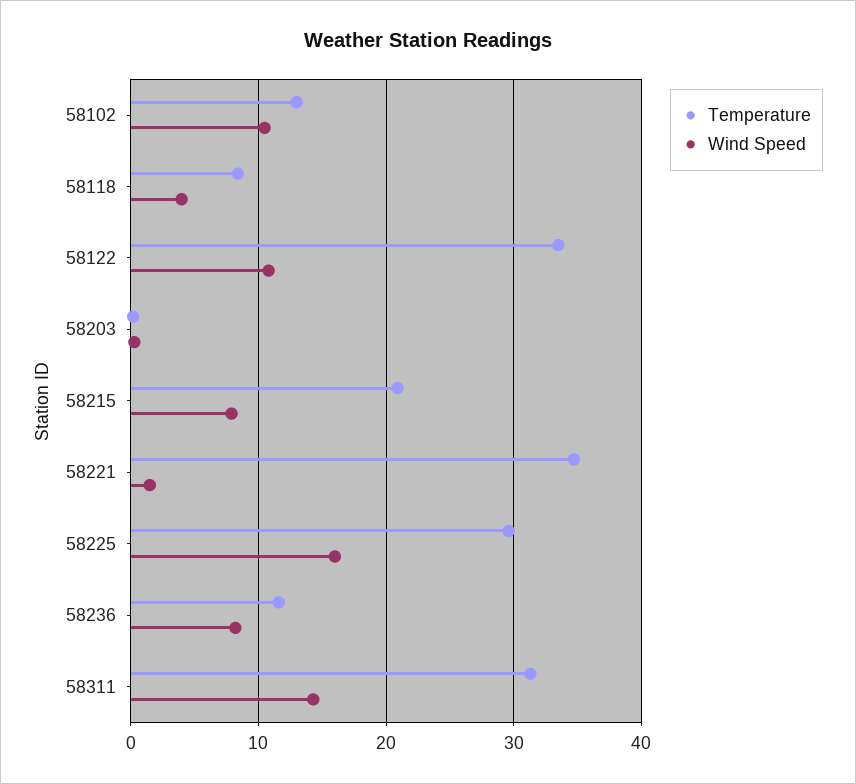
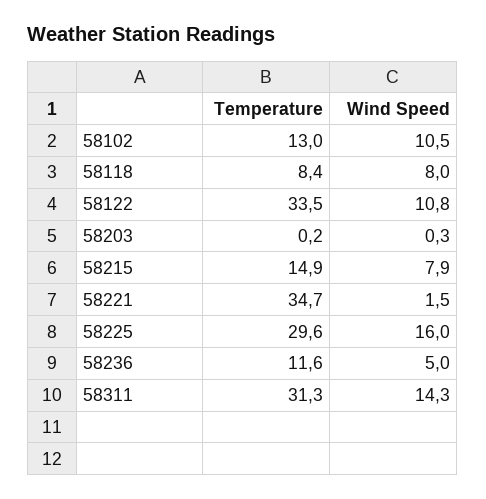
  {
    "Temperature": {
      "58102": 13,
      "58118": 8.4,
      "58122": 33.5,
      "58203": 0.2,
-     "58215": 21,
+     "58215": 14.9,
      "58221": 34.7,
      "58225": 29.6,
      "58236": 11.6,
      "58311": 31.3
    },
    "Wind Speed": {
      "58102": 10.5,
-     "58118": 4,
+     "58118": 8,
      "58122": 10.8,
      "58203": 0.3,
      "58215": 7.9,
      "58221": 1.5,
      "58225": 16,
-     "58236": 8,
+     "58236": 5,
      "58311": 14.3
    }
  }

